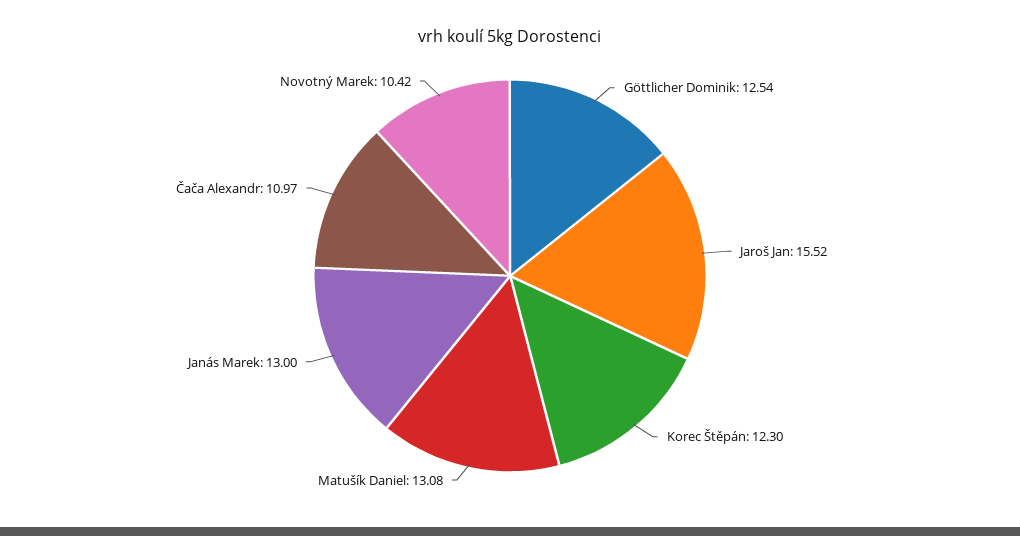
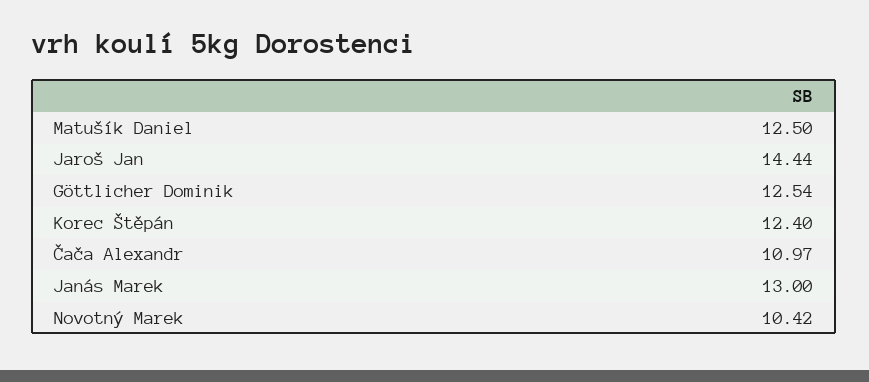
  {
    "Göttlicher Dominik": 12.54,
-   "Jaroš Jan": 15.52,
+   "Jaroš Jan": 14.44,
-   "Korec Štěpán": 12.3,
+   "Korec Štěpán": 12.4,
-   "Matušík Daniel": 13.08,
+   "Matušík Daniel": 12.5,
    "Janás Marek": 13,
    "Čača Alexandr": 10.97,
    "Novotný Marek": 10.42
  }

